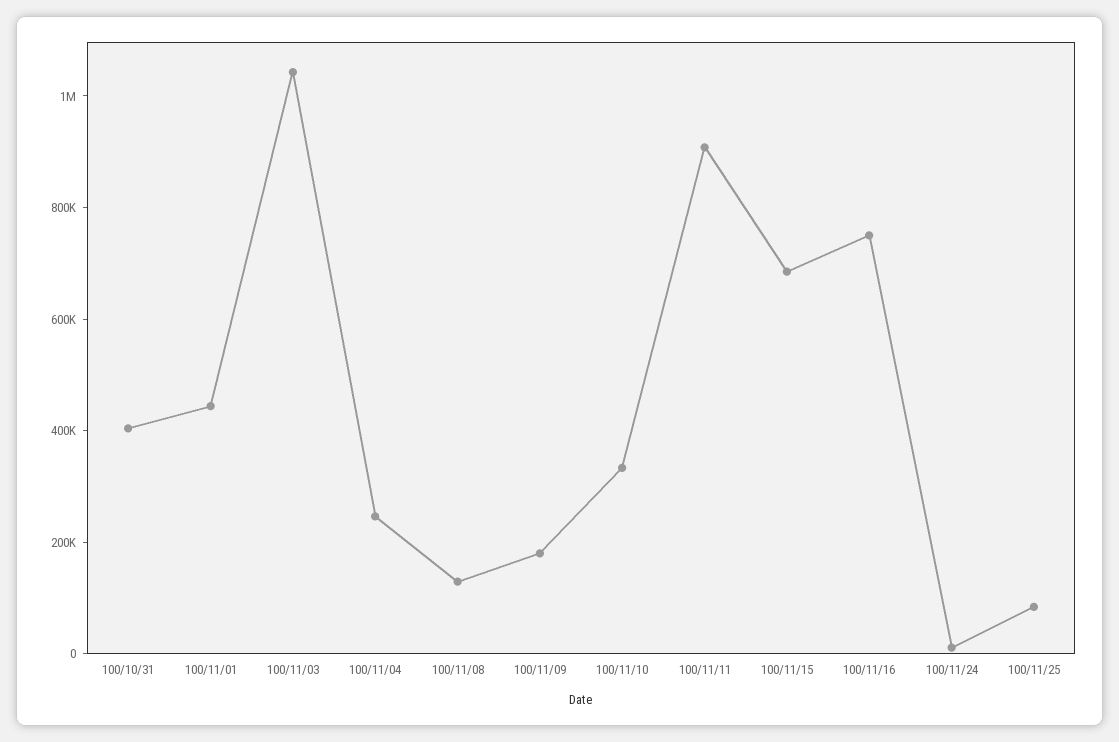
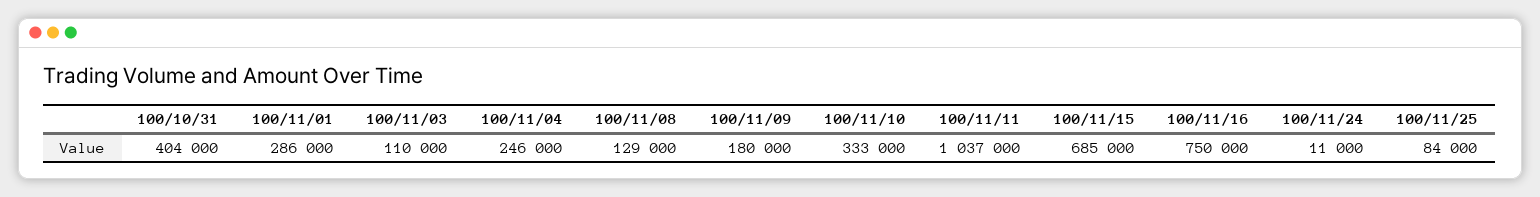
  {
    "100/10/31": 404000,
-   "100/11/01": 450000,
+   "100/11/01": 286000,
-   "100/11/03": 1050000,
+   "100/11/03": 110000,
    "100/11/04": 246000,
    "100/11/08": 129000,
    "100/11/09": 180000,
    "100/11/10": 333000,
-   "100/11/11": 900000,
+   "100/11/11": 1037000,
    "100/11/15": 685000,
    "100/11/16": 750000,
    "100/11/24": 11000,
    "100/11/25": 84000
  }

